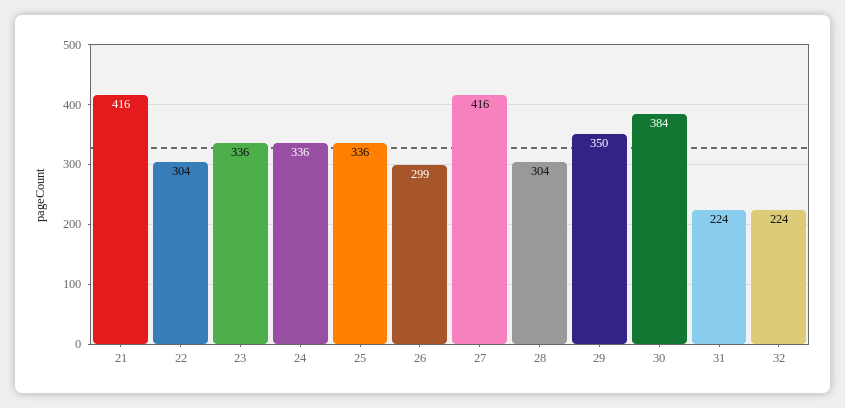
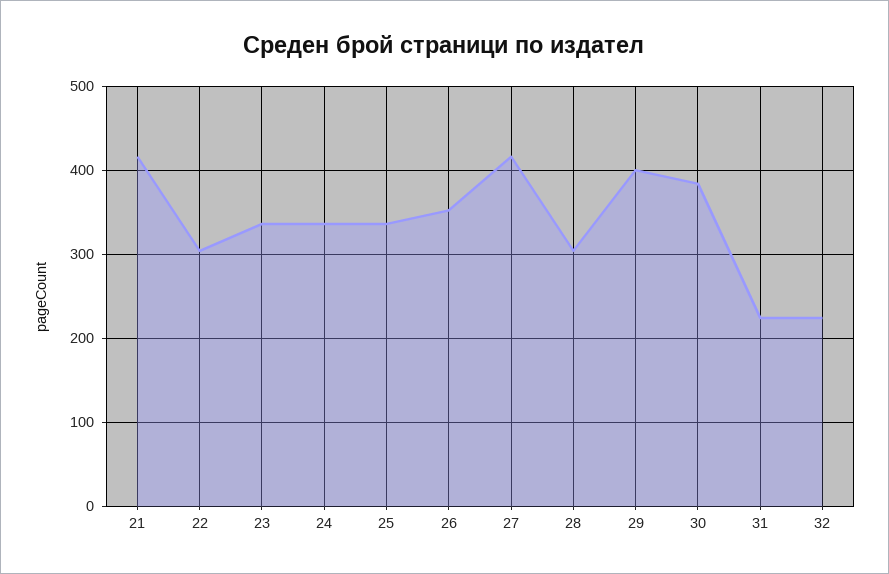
  {
    "21": 416,
    "22": 304,
    "23": 336,
    "24": 336,
    "25": 336,
-   "26": 299,
+   "26": 350,
    "27": 416,
    "28": 304,
-   "29": 350,
+   "29": 400,
    "30": 384,
    "31": 224,
    "32": 224
  }

